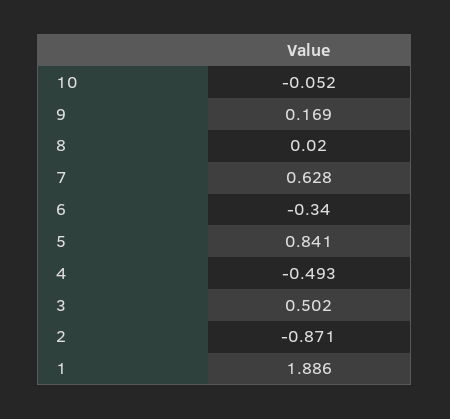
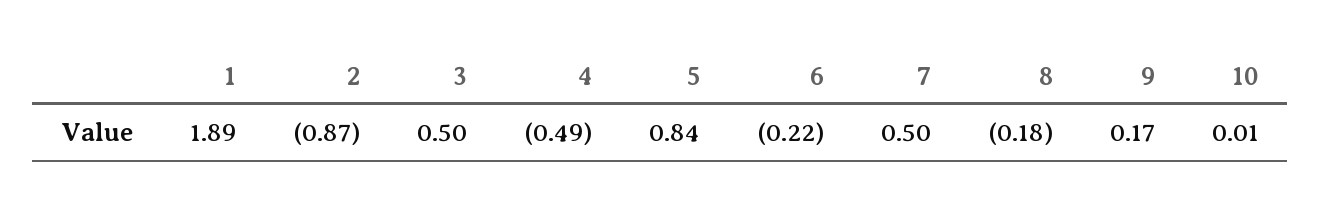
  {
-   "10": -0.052,
+   "10": 0.01,
    "9": 0.169,
-   "8": 0.02,
+   "8": -0.18,
-   "7": 0.628,
+   "7": 0.5,
-   "6": -0.34,
+   "6": -0.22,
    "5": 0.841,
    "4": -0.493,
    "3": 0.502,
    "2": -0.871,
    "1": 1.886
  }

